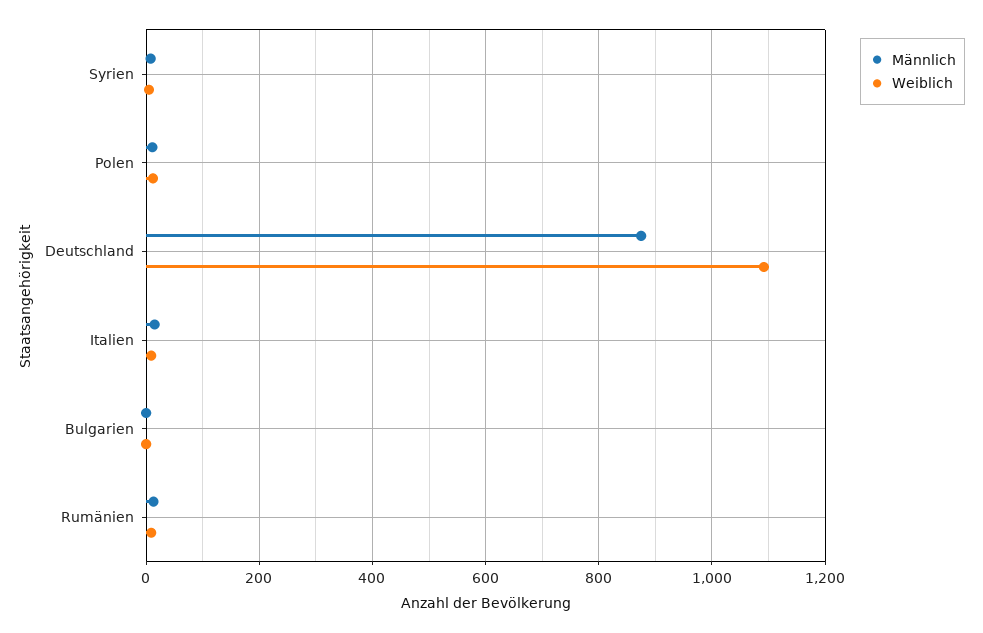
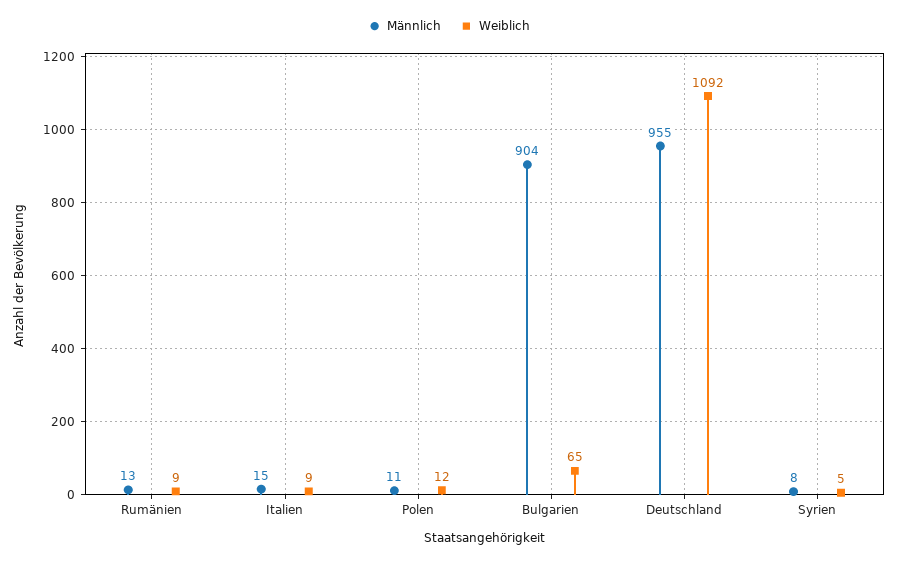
  {
    "Männlich": {
      "Syrien": 8,
      "Polen": 11,
-     "Deutschland": 880,
+     "Deutschland": 955,
      "Italien": 15,
-     "Bulgarien": 0,
+     "Bulgarien": 904,
      "Rumänien": 13
    },
    "Weiblich": {
      "Syrien": 5,
      "Polen": 12,
      "Deutschland": 1092,
      "Italien": 9,
-     "Bulgarien": 0,
+     "Bulgarien": 65,
      "Rumänien": 9
    }
  }

